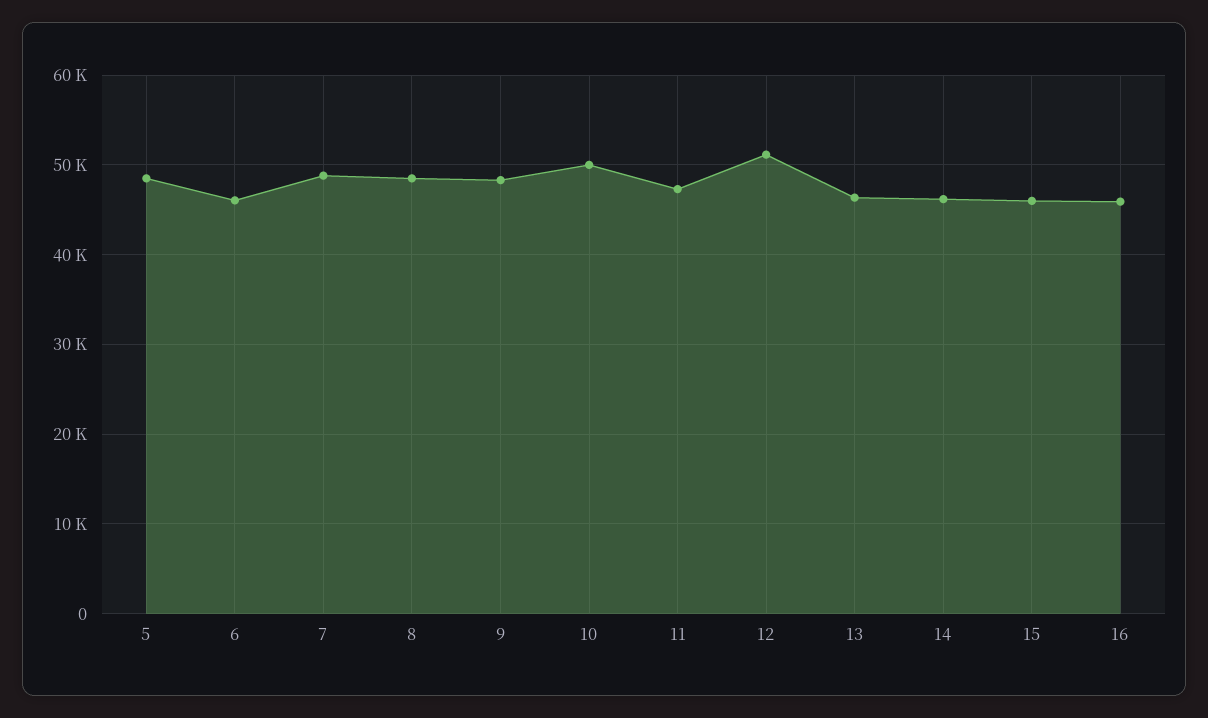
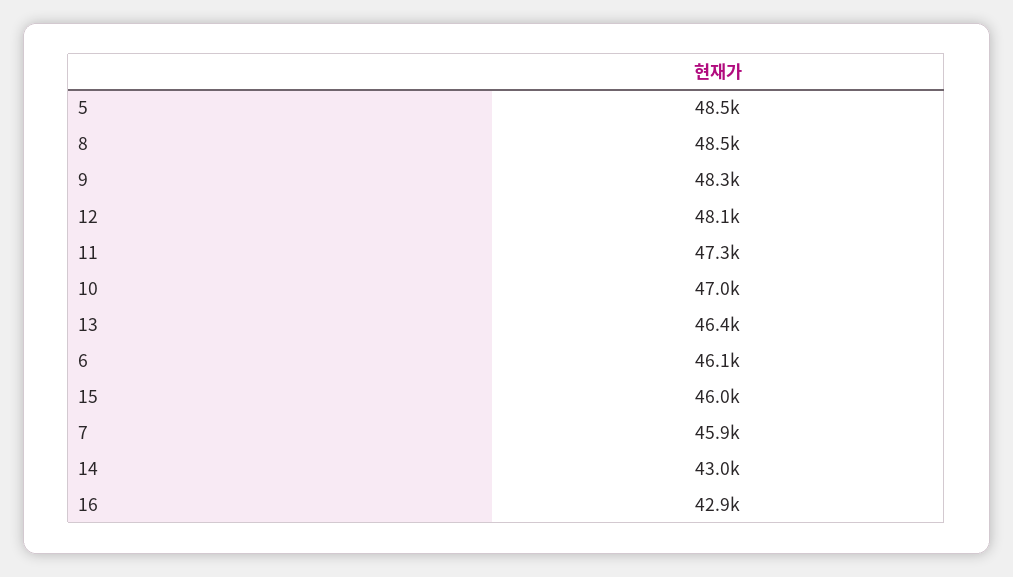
  {
    "5": 48500,
    "6": 46100,
-   "7": 49000,
+   "7": 45900,
    "8": 48500,
    "9": 48300,
-   "10": 50000,
+   "10": 47000,
    "11": 47300,
-   "12": 51000,
+   "12": 48100,
    "13": 46400,
-   "14": 46000,
+   "14": 43000,
    "15": 46000,
-   "16": 46000
+   "16": 42900
  }

